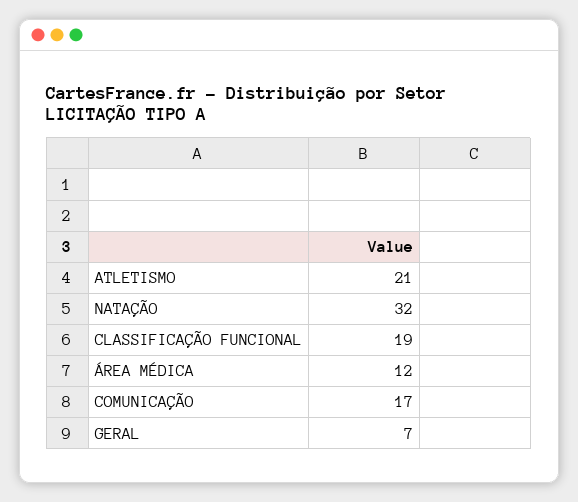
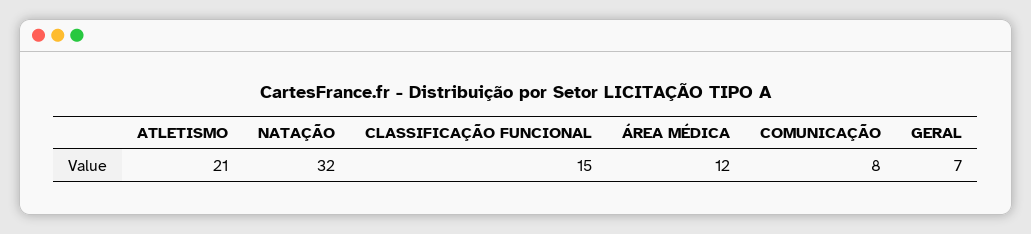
  {
    "ATLETISMO": 21,
    "NATAÇÃO": 32,
-   "CLASSIFICAÇÃO FUNCIONAL": 19,
+   "CLASSIFICAÇÃO FUNCIONAL": 15,
    "ÁREA MÉDICA": 12,
-   "COMUNICAÇÃO": 17,
+   "COMUNICAÇÃO": 8,
    "GERAL": 7
  }

